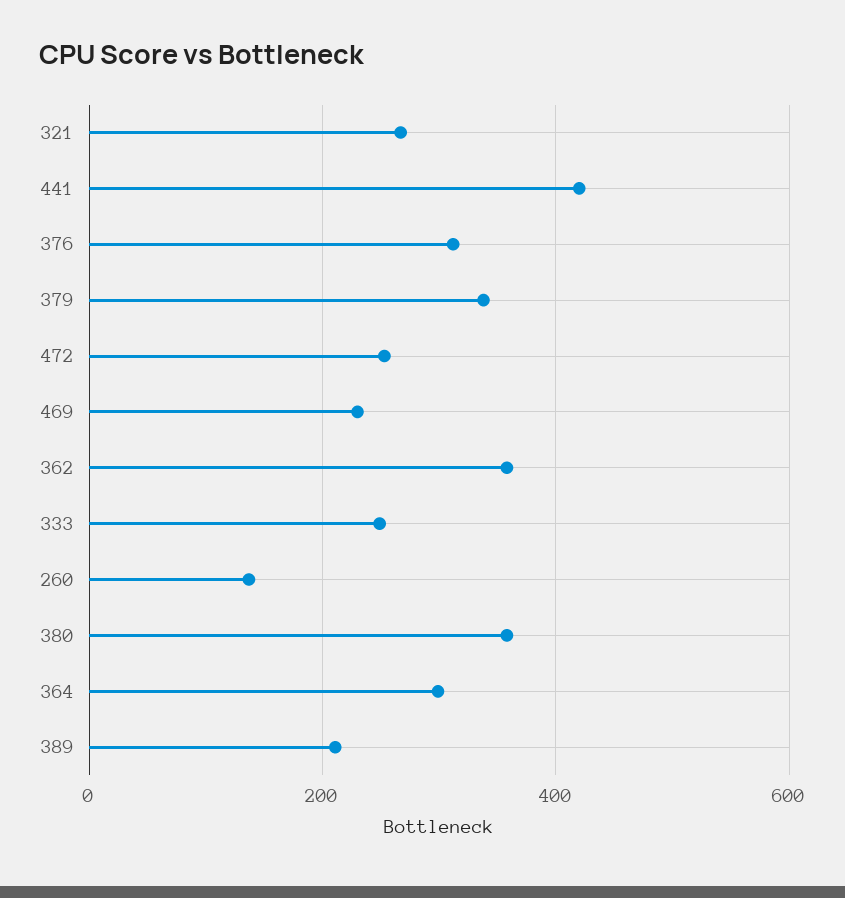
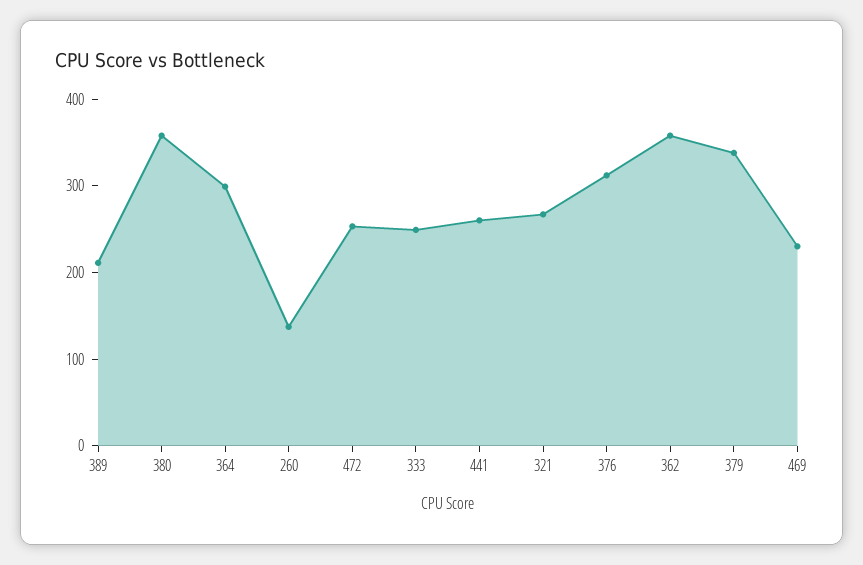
  {
    "321": 260,
-   "441": 420,
+   "441": 260,
    "376": 320,
    "379": 340,
    "472": 260,
    "469": 240,
    "362": 360,
    "333": 240,
    "260": 140,
    "380": 360,
    "364": 300,
    "389": 220
  }

